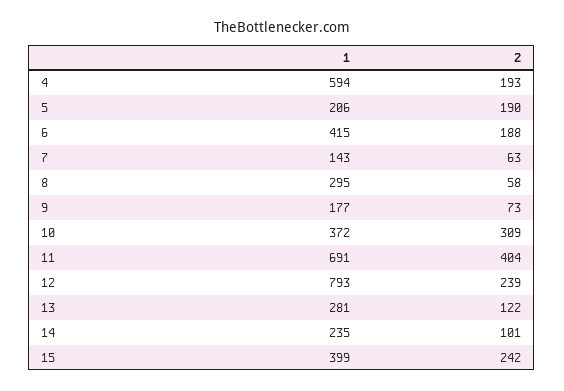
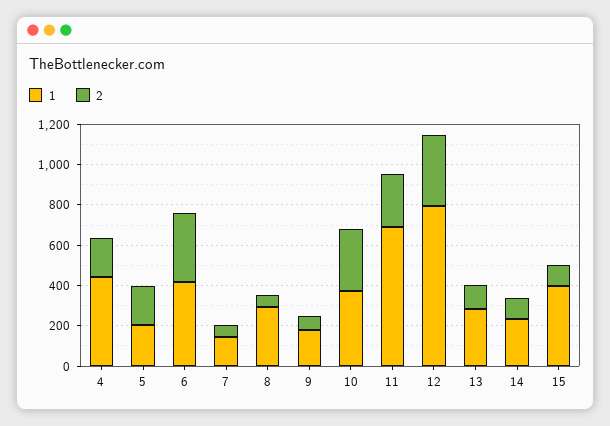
  {
    "1": {
-     "4": 594,
+     "4": 450,
      "5": 206,
      "6": 415,
      "7": 143,
      "8": 295,
      "9": 177,
      "10": 372,
      "11": 691,
      "12": 793,
      "13": 281,
      "14": 235,
      "15": 399
    },
    "2": {
      "4": 193,
      "5": 190,
-     "6": 188,
+     "6": 350,
      "7": 63,
      "8": 58,
      "9": 73,
      "10": 309,
-     "11": 404,
+     "11": 250,
-     "12": 239,
+     "12": 350,
      "13": 122,
      "14": 101,
-     "15": 242
+     "15": 100
    }
  }

